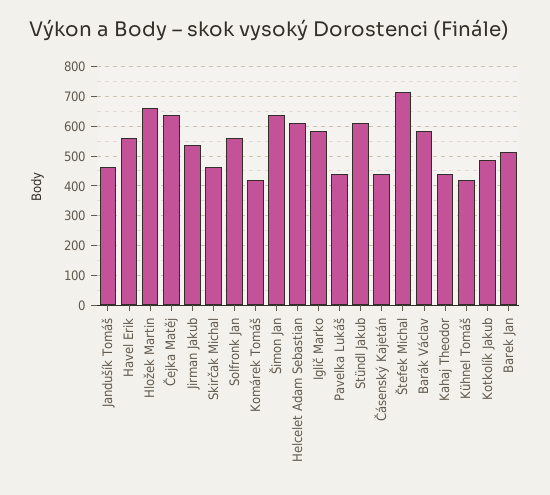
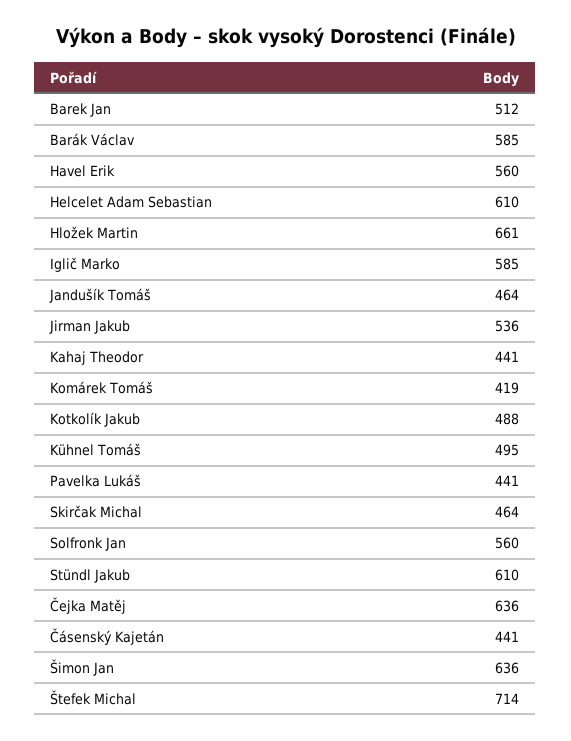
  {
    "Jandušík Tomáš": 464,
    "Havel Erik": 560,
    "Hložek Martin": 661,
    "Čejka Matěj": 636,
    "Jirman Jakub": 536,
    "Skirčak Michal": 464,
    "Solfronk Jan": 560,
    "Komárek Tomáš": 419,
    "Šimon Jan": 636,
    "Helcelet Adam Sebastian": 610,
    "Iglič Marko": 585,
    "Pavelka Lukáš": 441,
    "Stündl Jakub": 610,
    "Čásenský Kajetán": 441,
    "Štefek Michal": 714,
    "Barák Václav": 585,
    "Kahaj Theodor": 441,
-   "Kühnel Tomáš": 425,
+   "Kühnel Tomáš": 495,
    "Kotkolík Jakub": 488,
    "Barek Jan": 512
  }

